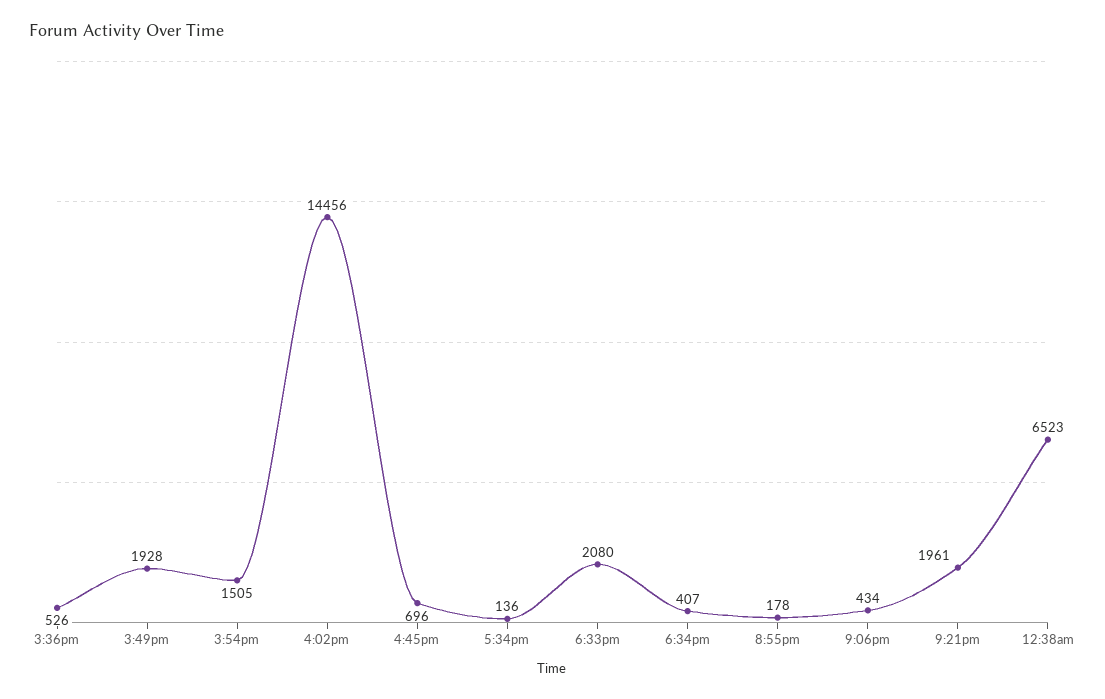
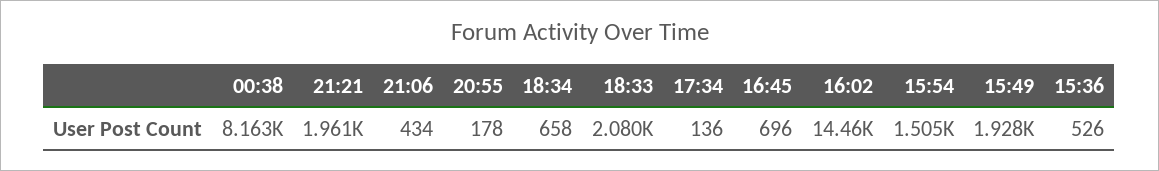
  {
    "3:36pm": 526,
    "3:49pm": 1928,
    "3:54pm": 1505,
    "4:02pm": 14456,
    "4:45pm": 696,
    "5:34pm": 136,
    "6:33pm": 2080,
-   "6:34pm": 407,
+   "6:34pm": 658,
    "8:55pm": 178,
    "9:06pm": 434,
    "9:21pm": 1961,
-   "12:38am": 6523
+   "12:38am": 8163
  }

